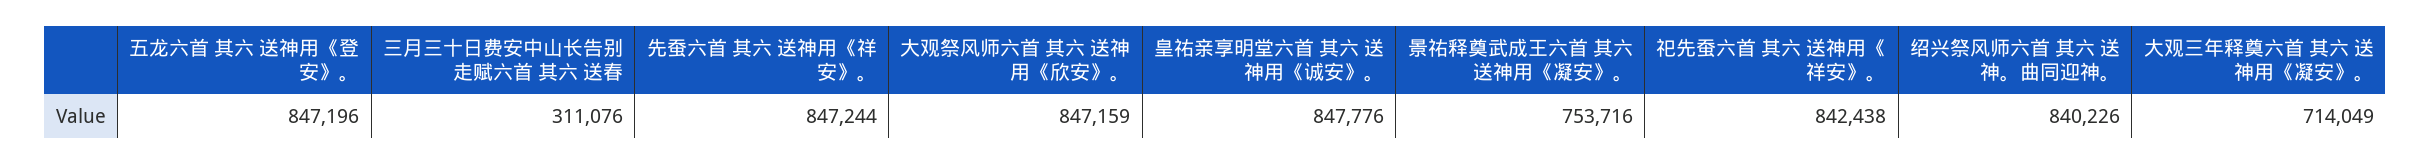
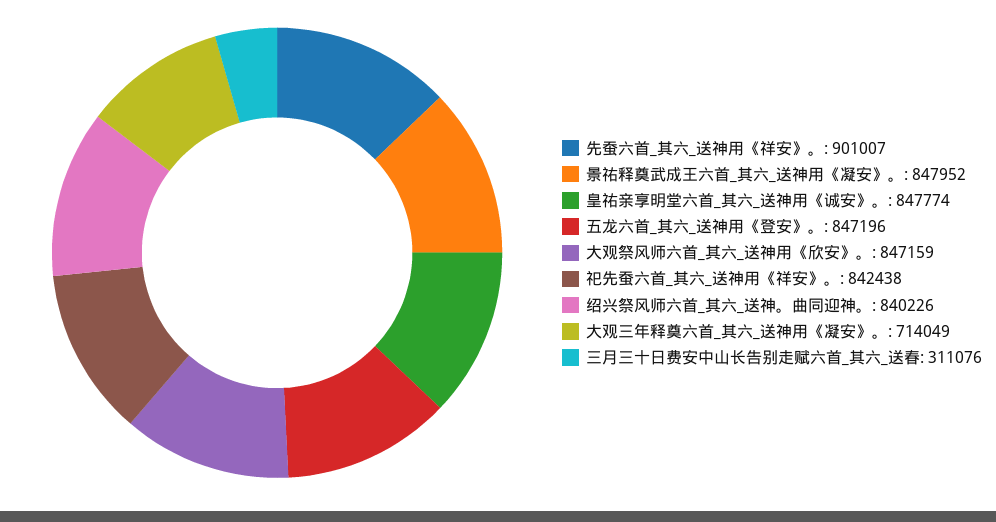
  {
    "五龙六首 其六 送神用《登安》。": 847196,
    "三月三十日费安中山长告别走赋六首 其六 送春": 311076,
-   "先蚕六首 其六 送神用《祥安》。": 847244,
+   "先蚕六首 其六 送神用《祥安》。": 901007,
    "大观祭风师六首 其六 送神用《欣安》。": 847159,
-   "皇祐亲享明堂六首 其六 送神用《诚安》。": 847776,
+   "皇祐亲享明堂六首 其六 送神用《诚安》。": 847774,
-   "景祐释奠武成王六首 其六 送神用《凝安》。": 753716,
+   "景祐释奠武成王六首 其六 送神用《凝安》。": 847952,
    "祀先蚕六首 其六 送神用《祥安》。": 842438,
    "绍兴祭风师六首 其六 送神。曲同迎神。": 840226,
    "大观三年释奠六首 其六 送神用《凝安》。": 714049
  }

